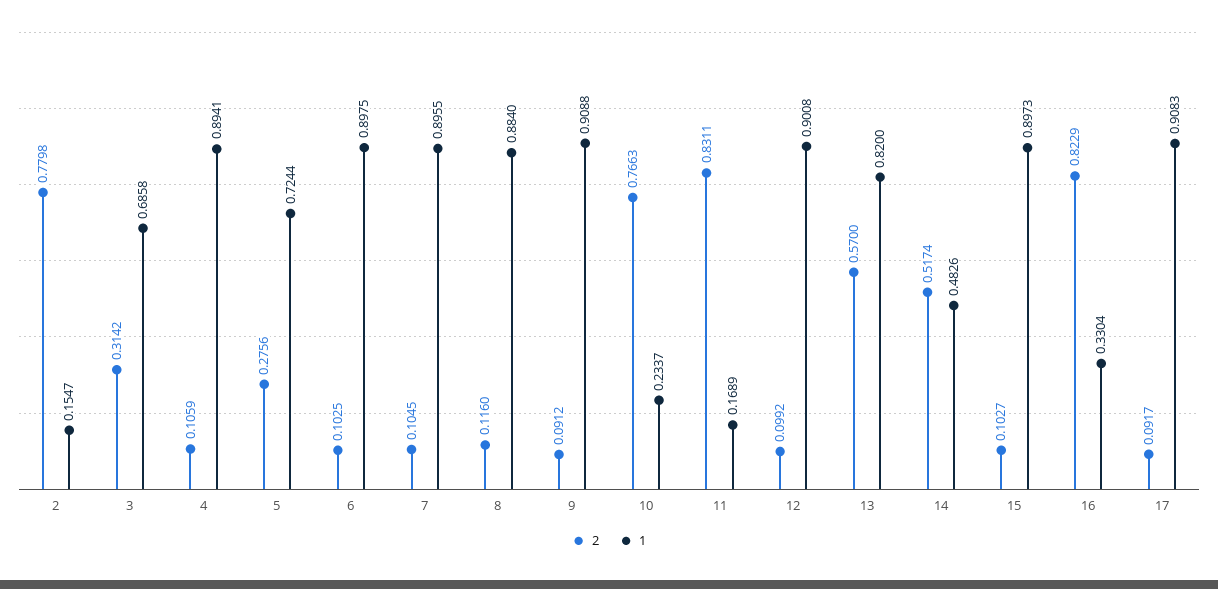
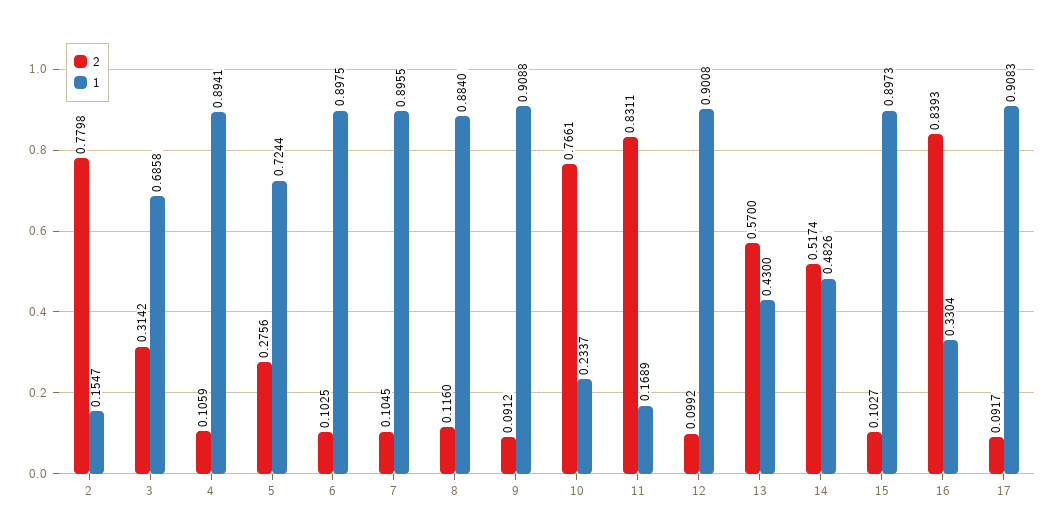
  {
    "2": {
      "2": 0.7798,
      "3": 0.3142,
      "4": 0.1059,
      "5": 0.2756,
      "6": 0.1025,
      "7": 0.1045,
      "8": 0.116,
      "9": 0.0912,
-     "10": 0.7663,
+     "10": 0.7661,
      "11": 0.8311,
      "12": 0.0992,
      "13": 0.57,
      "14": 0.5174,
      "15": 0.1027,
-     "16": 0.8229,
+     "16": 0.8393,
      "17": 0.0917
    },
    "1": {
      "2": 0.1547,
      "3": 0.6858,
      "4": 0.8941,
      "5": 0.7244,
      "6": 0.8975,
      "7": 0.8955,
      "8": 0.884,
      "9": 0.9088,
      "10": 0.2337,
      "11": 0.1689,
      "12": 0.9008,
-     "13": 0.82,
+     "13": 0.43,
      "14": 0.4826,
      "15": 0.8973,
      "16": 0.3304,
      "17": 0.9083
    }
  }

